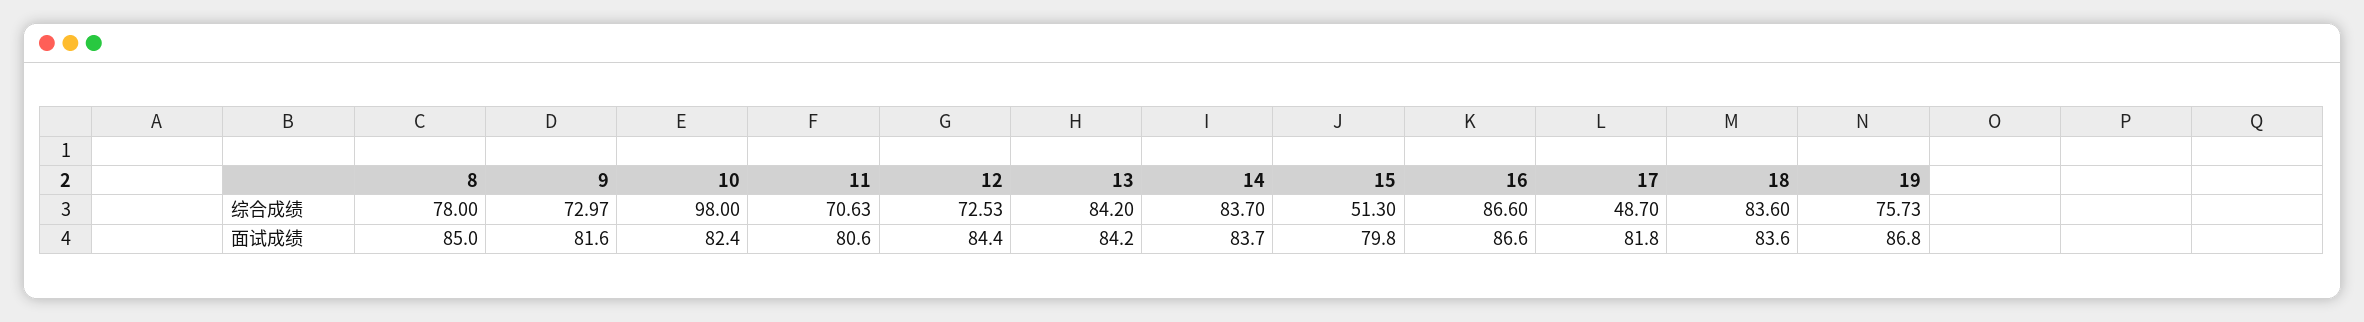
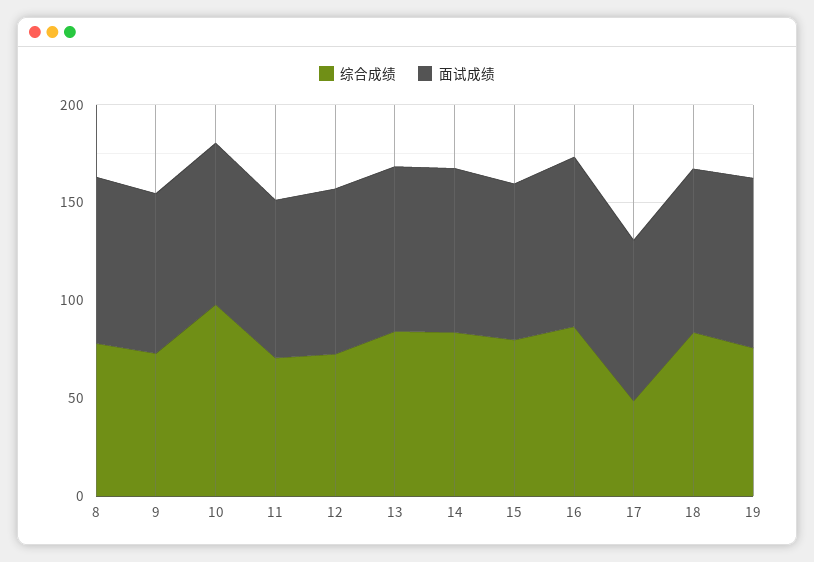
  {
    "综合成绩": {
      "8": 78,
      "9": 72.97,
      "10": 98,
      "11": 70.63,
      "12": 72.53,
      "13": 84.2,
      "14": 83.7,
-     "15": 51.3,
+     "15": 80,
      "16": 86.6,
      "17": 48.7,
      "18": 83.6,
      "19": 75.73
    },
    "面试成绩": {
      "8": 85,
      "9": 81.6,
      "10": 82.4,
      "11": 80.6,
      "12": 84.4,
      "13": 84.2,
      "14": 83.7,
      "15": 79.8,
      "16": 86.6,
      "17": 81.8,
      "18": 83.6,
      "19": 86.8
    }
  }

